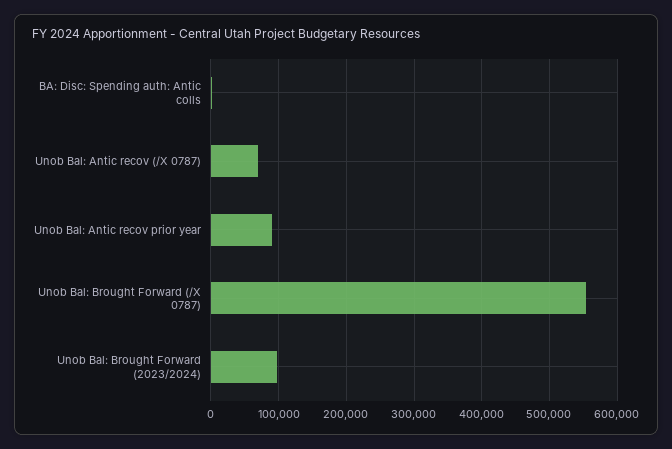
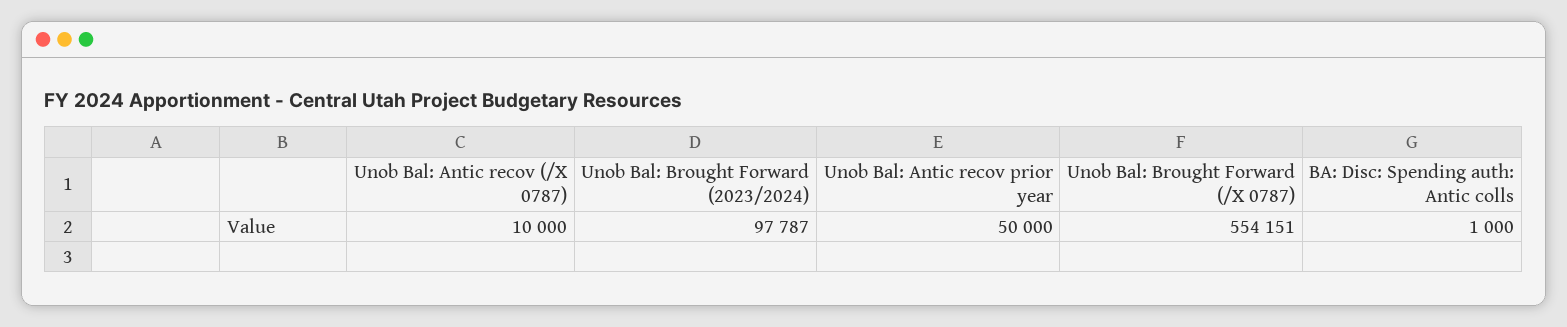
  {
    "BA: Disc: Spending auth: Antic colls": 1000,
-   "Unob Bal: Antic recov (/X 0787)": 70000,
+   "Unob Bal: Antic recov (/X 0787)": 10000,
-   "Unob Bal: Antic recov prior year": 90000,
+   "Unob Bal: Antic recov prior year": 50000,
    "Unob Bal: Brought Forward (/X 0787)": 554151,
    "Unob Bal: Brought Forward (2023/2024)": 97787
  }

